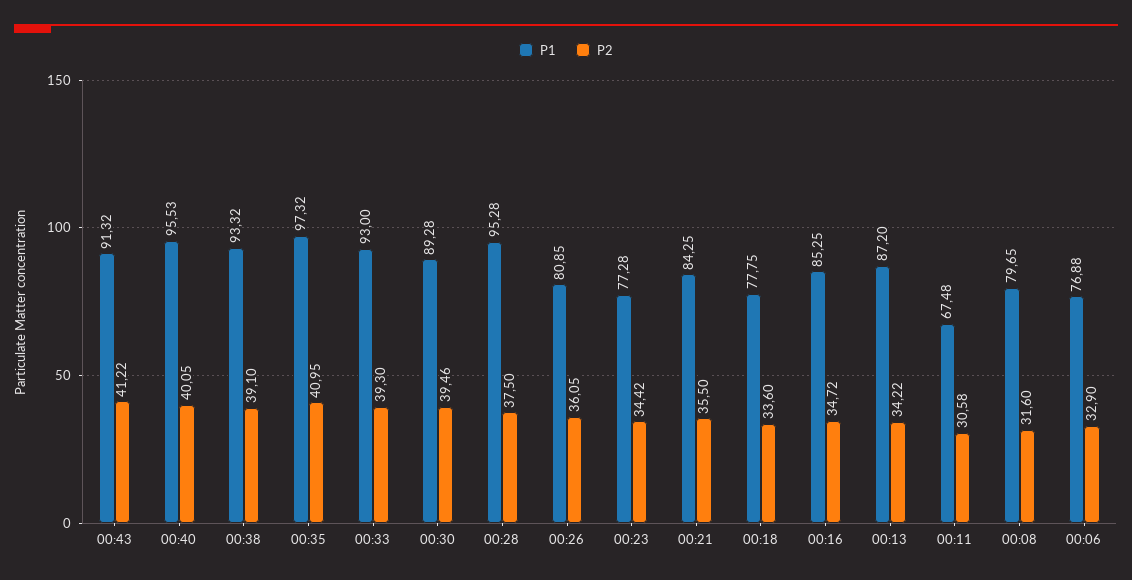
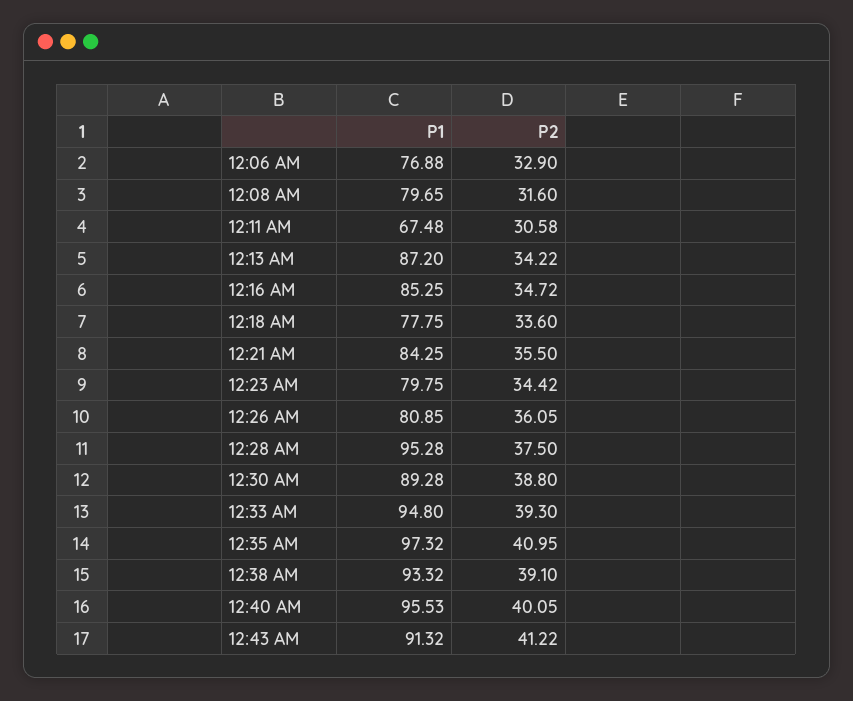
  {
    "P1": {
      "00:43": 91.32,
      "00:40": 95.53,
      "00:38": 93.32,
      "00:35": 97.32,
-     "00:33": 93,
+     "00:33": 94.8,
      "00:30": 89.28,
      "00:28": 95.28,
      "00:26": 80.85,
-     "00:23": 77.28,
+     "00:23": 79.75,
      "00:21": 84.25,
      "00:18": 77.75,
      "00:16": 85.25,
      "00:13": 87.2,
      "00:11": 67.48,
      "00:08": 79.65,
      "00:06": 76.88
    },
    "P2": {
      "00:43": 41.22,
      "00:40": 40.05,
      "00:38": 39.1,
      "00:35": 40.95,
      "00:33": 39.3,
-     "00:30": 39.46,
+     "00:30": 38.8,
      "00:28": 37.5,
      "00:26": 36.05,
      "00:23": 34.42,
      "00:21": 35.5,
      "00:18": 33.6,
      "00:16": 34.72,
      "00:13": 34.22,
      "00:11": 30.58,
      "00:08": 31.6,
      "00:06": 32.9
    }
  }

